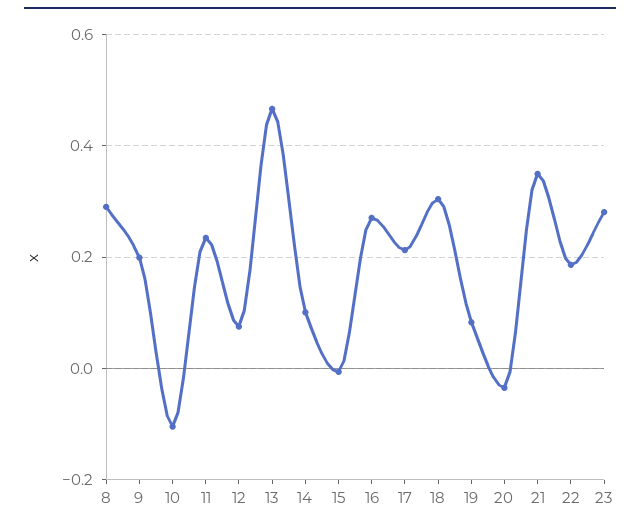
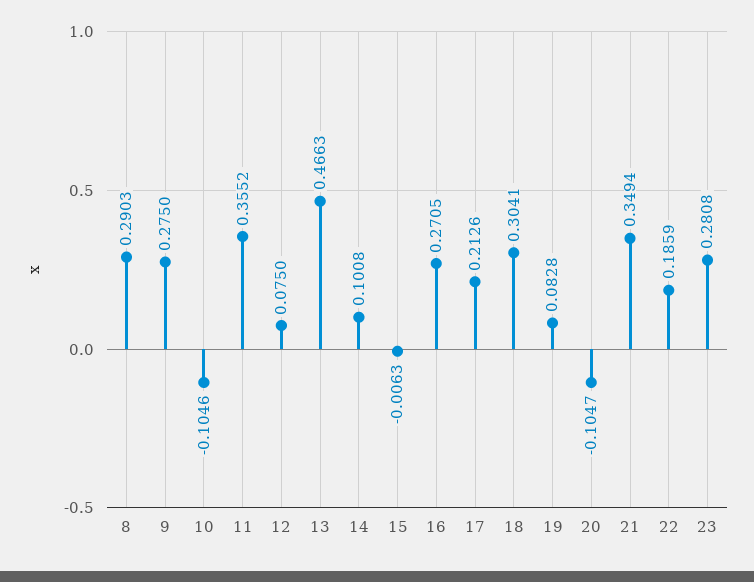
  {
    "8": 0.2903,
-   "9": 0.2,
+   "9": 0.275,
    "10": -0.1046,
-   "11": 0.24,
+   "11": 0.3552,
    "12": 0.075,
    "13": 0.4663,
    "14": 0.1008,
    "15": -0.0063,
    "16": 0.2705,
    "17": 0.2126,
    "18": 0.3041,
    "19": 0.0828,
-   "20": -0.04,
+   "20": -0.1047,
    "21": 0.3494,
    "22": 0.1859,
    "23": 0.2808
  }

